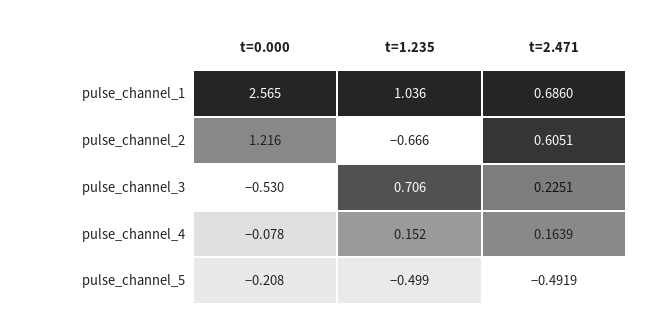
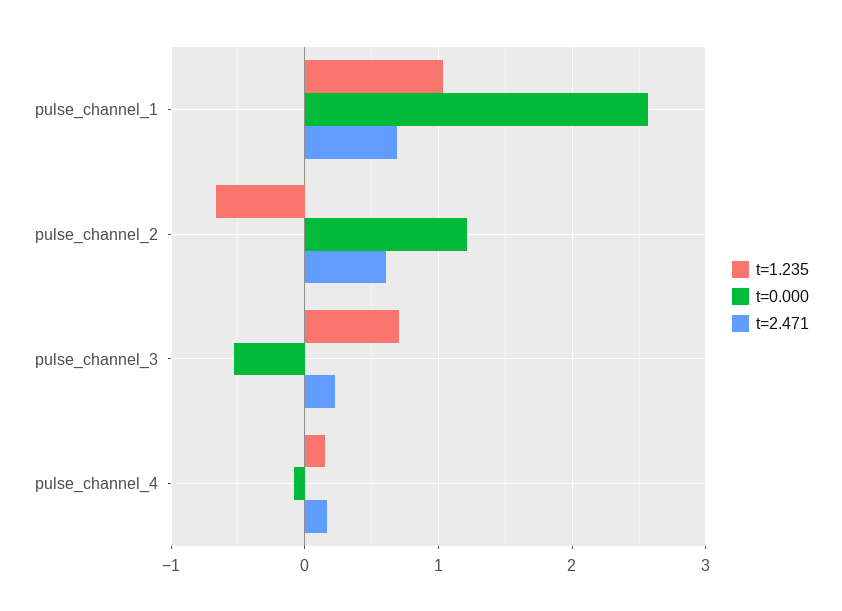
  {
    "t=0.000": {
      "pulse_channel_1": 2.565,
      "pulse_channel_2": 1.216,
      "pulse_channel_3": -0.53,
-     "pulse_channel_4": -0.078,
+     "pulse_channel_4": -0.078
-     "pulse_channel_5": -0.208
    },
    "t=1.235": {
      "pulse_channel_1": 1.036,
      "pulse_channel_2": -0.666,
      "pulse_channel_3": 0.706,
-     "pulse_channel_4": 0.152,
+     "pulse_channel_4": 0.152
-     "pulse_channel_5": -0.499
    },
    "t=2.471": {
      "pulse_channel_1": 0.686,
      "pulse_channel_2": 0.6051,
      "pulse_channel_3": 0.2251,
-     "pulse_channel_4": 0.1639,
+     "pulse_channel_4": 0.1639
-     "pulse_channel_5": -0.4919
    }
  }

